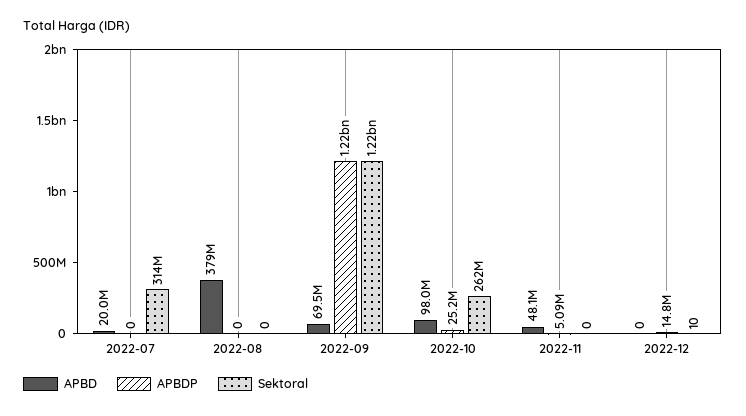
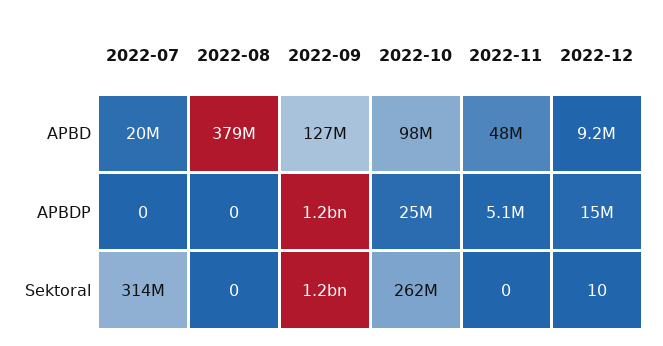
  {
    "APBD": {
      "2022-07": 20000000,
      "2022-08": 379000000,
-     "2022-09": 69500000,
+     "2022-09": 127000000,
      "2022-10": 98000000,
      "2022-11": 48100000,
-     "2022-12": 0
+     "2022-12": 9200000
    },
    "APBDP": {
      "2022-07": 0,
      "2022-08": 0,
      "2022-09": 1220000000,
      "2022-10": 25200000,
      "2022-11": 5090000,
      "2022-12": 14800000
    },
    "Sektoral": {
      "2022-07": 314000000,
      "2022-08": 0,
      "2022-09": 1220000000,
      "2022-10": 262000000,
      "2022-11": 0,
      "2022-12": 10
    }
  }

